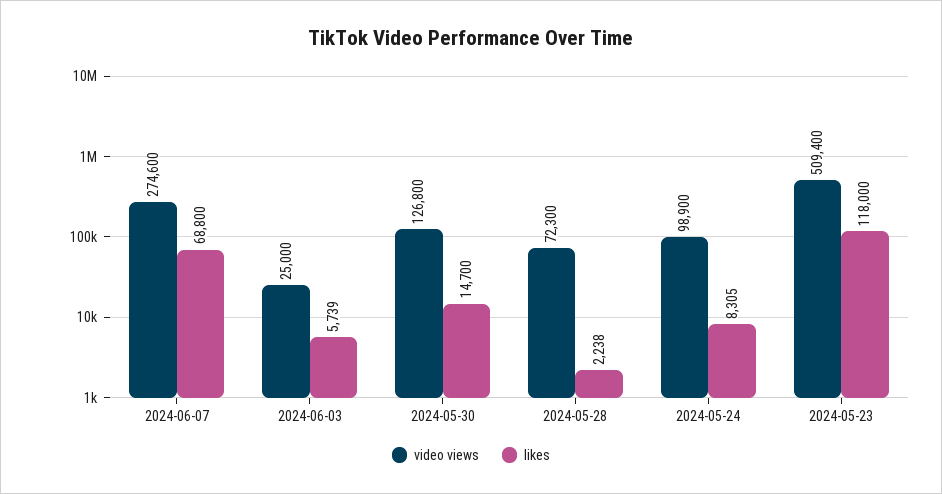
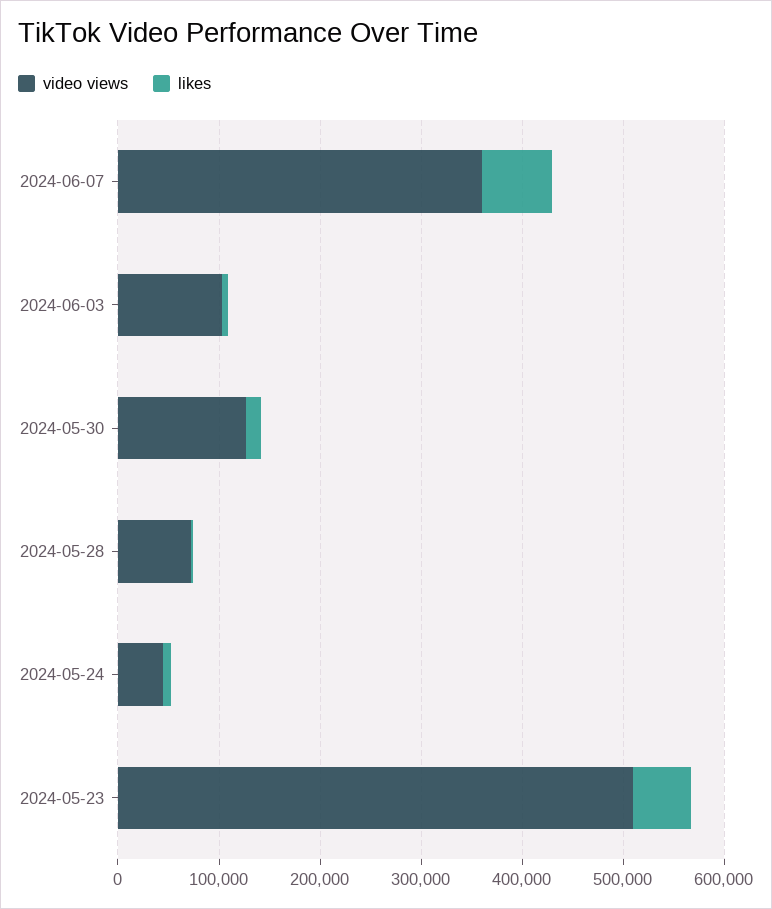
  {
    "video views": {
-     "2024-06-07": 274600,
+     "2024-06-07": 360000,
-     "2024-06-03": 25000,
+     "2024-06-03": 100000,
      "2024-05-30": 126800,
      "2024-05-28": 72300,
-     "2024-05-24": 98900,
+     "2024-05-24": 40000,
      "2024-05-23": 509400
    },
    "likes": {
      "2024-06-07": 68800,
      "2024-06-03": 5739,
      "2024-05-30": 14700,
      "2024-05-28": 2238,
      "2024-05-24": 8305,
-     "2024-05-23": 118000
+     "2024-05-23": 60000
    }
  }

